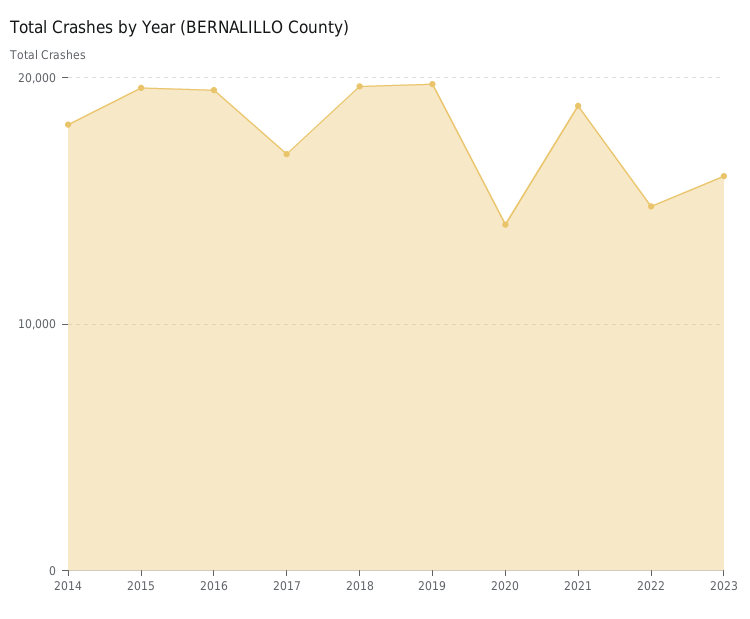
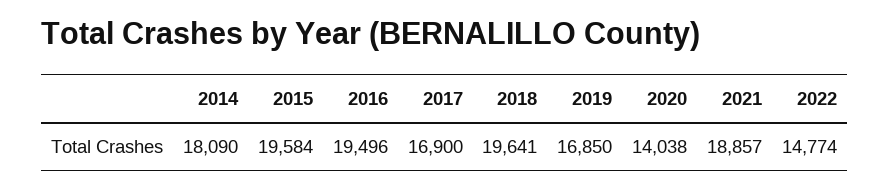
  {
    "2014": 18090,
    "2015": 19584,
    "2016": 19496,
    "2017": 16900,
    "2018": 19641,
-   "2019": 20000,
+   "2019": 16850,
    "2020": 14038,
    "2021": 18857,
-   "2022": 14774,
+   "2022": 14774
-   "2023": 16000
  }

